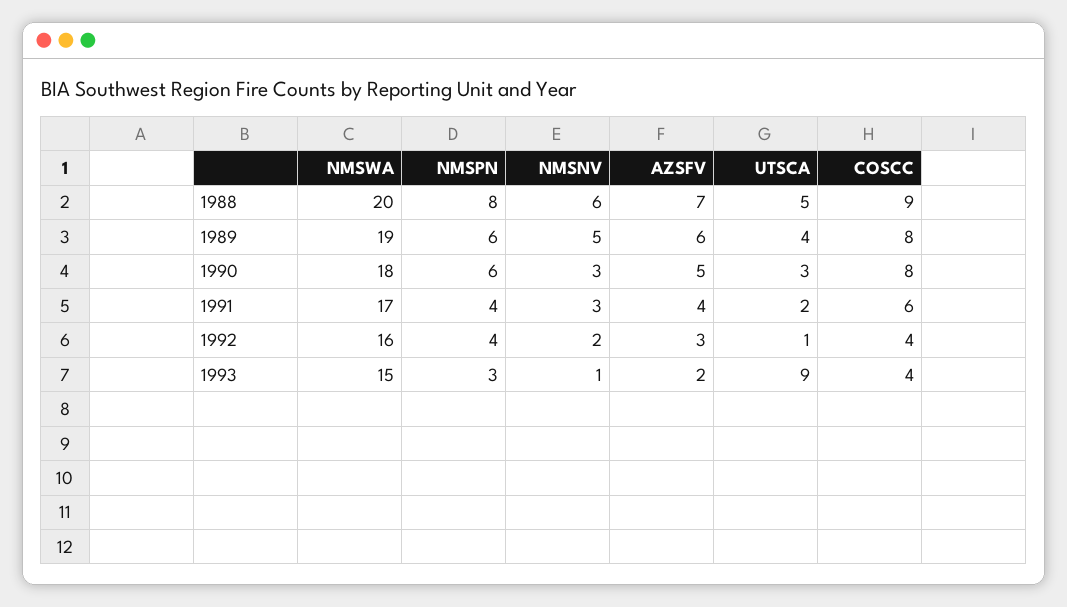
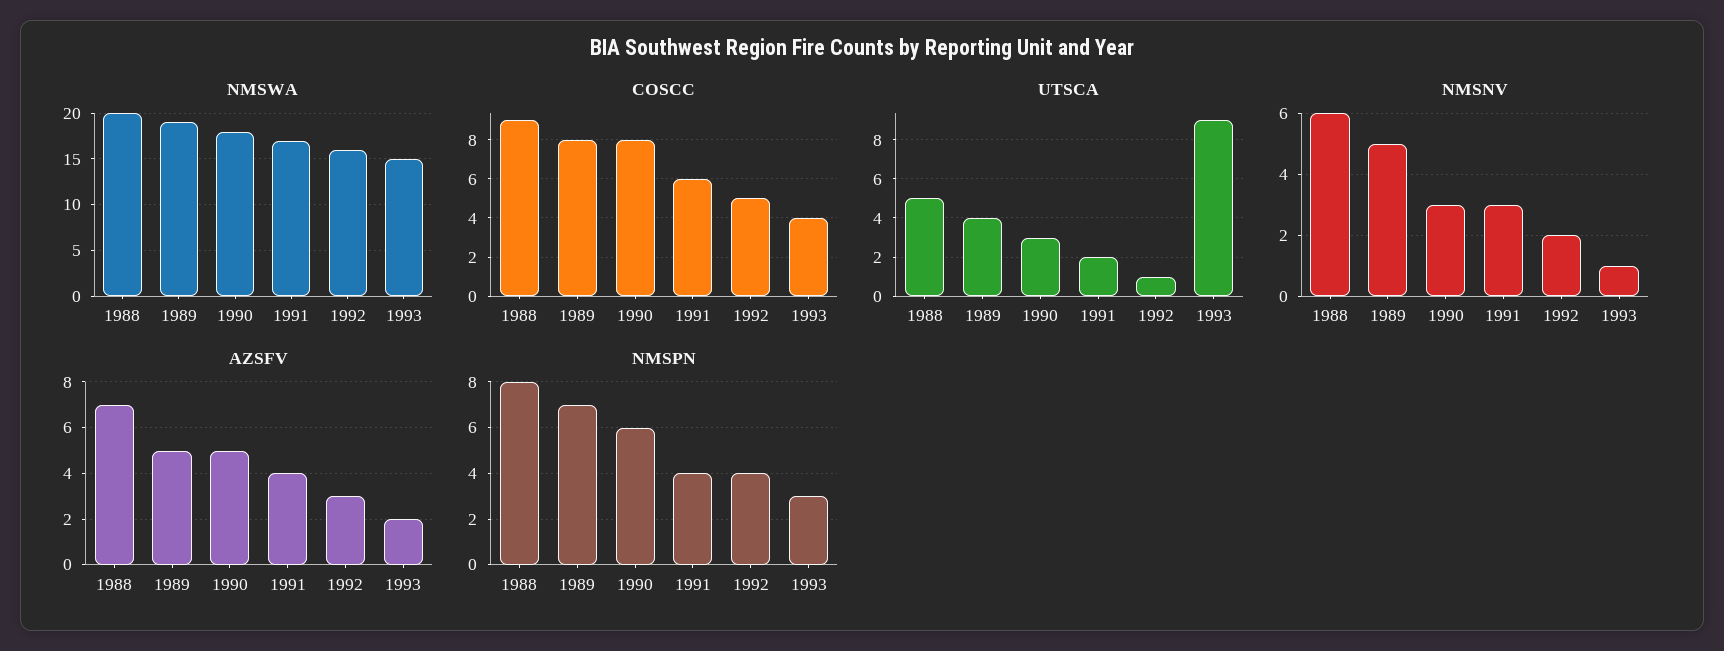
  {
    "NMSWA": {
      "1988": 20,
      "1989": 19,
      "1990": 18,
      "1991": 17,
      "1992": 16,
      "1993": 15
    },
    "NMSPN": {
      "1988": 8,
-     "1989": 6,
+     "1989": 7,
      "1990": 6,
      "1991": 4,
      "1992": 4,
      "1993": 3
    },
    "NMSNV": {
      "1988": 6,
      "1989": 5,
      "1990": 3,
      "1991": 3,
      "1992": 2,
      "1993": 1
    },
    "AZSFV": {
      "1988": 7,
-     "1989": 6,
+     "1989": 5,
      "1990": 5,
      "1991": 4,
      "1992": 3,
      "1993": 2
    },
    "UTSCA": {
      "1988": 5,
      "1989": 4,
      "1990": 3,
      "1991": 2,
      "1992": 1,
      "1993": 9
    },
    "COSCC": {
      "1988": 9,
      "1989": 8,
      "1990": 8,
      "1991": 6,
-     "1992": 4,
+     "1992": 5,
      "1993": 4
    }
  }

